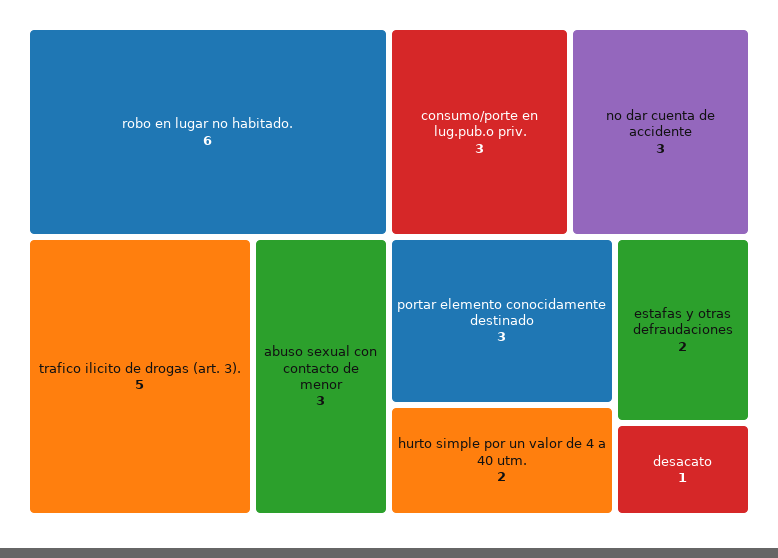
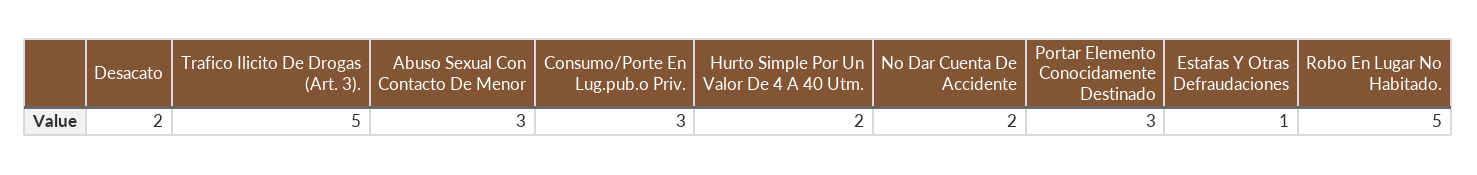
  {
-   "robo en lugar no habitado.": 6,
+   "robo en lugar no habitado.": 5,
    "trafico ilicito de drogas (art. 3).": 5,
    "abuso sexual con contacto de menor": 3,
    "consumo/porte en lug.pub.o priv.": 3,
-   "no dar cuenta de accidente": 3,
+   "no dar cuenta de accidente": 2,
    "portar elemento conocidamente destinado": 3,
    "hurto simple por un valor de 4 a 40 utm.": 2,
-   "estafas y otras defraudaciones": 2,
+   "estafas y otras defraudaciones": 1,
-   "desacato": 1
+   "desacato": 2
  }

